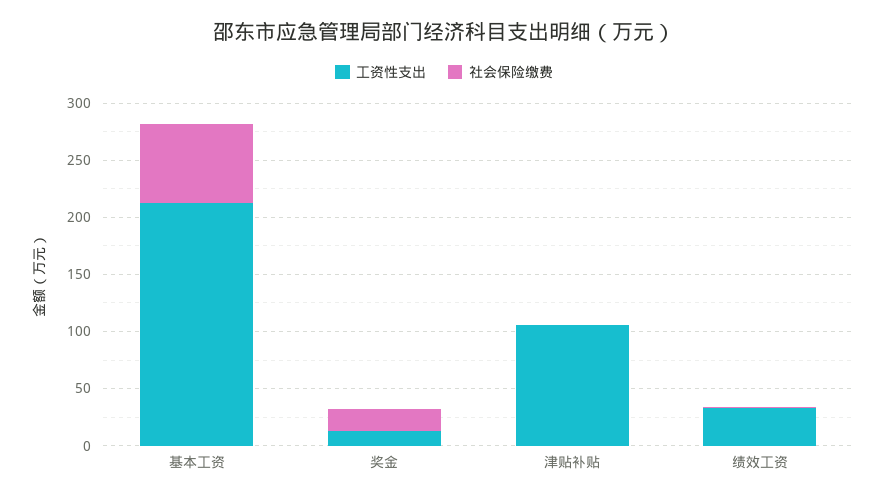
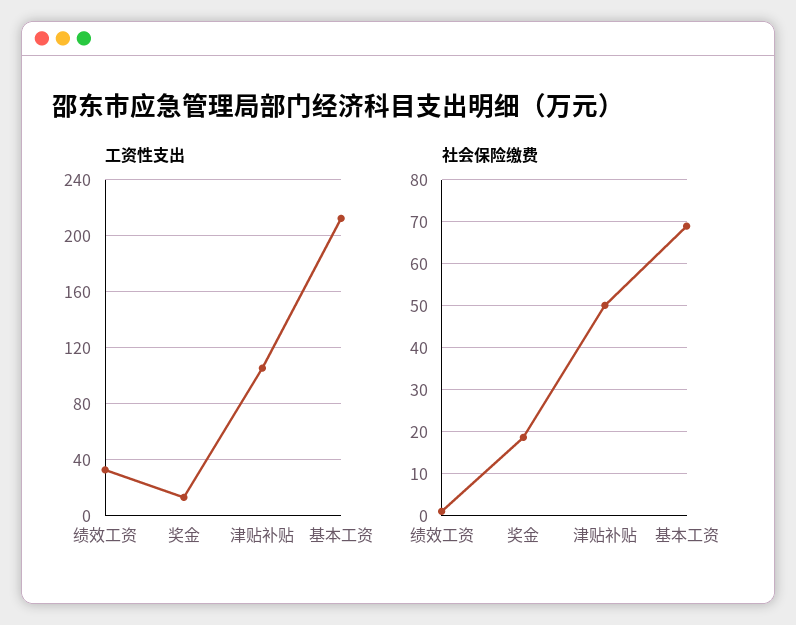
  {
    "工资性支出": {
      "基本工资": 215,
      "奖金": 15,
      "津贴补贴": 105,
      "绩效工资": 35
    },
    "社会保险缴费": {
      "基本工资": 68,
      "奖金": 18,
-     "津贴补贴": 0,
+     "津贴补贴": 50,
      "绩效工资": 2
    }
  }

